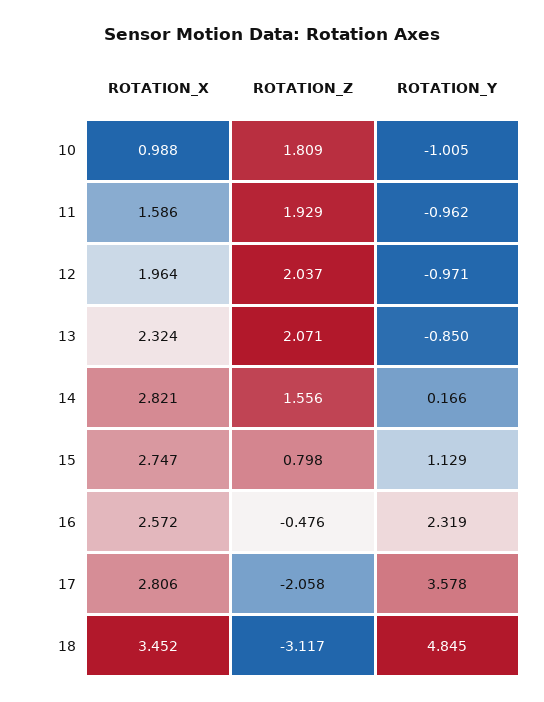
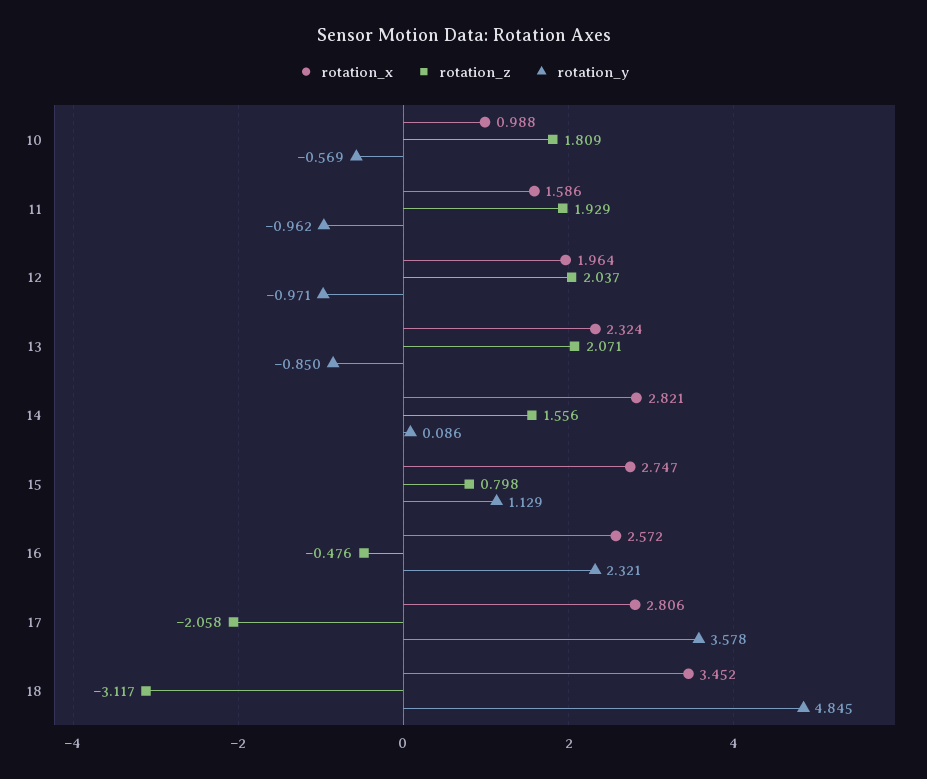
  {
    "ROTATION_X": {
      "10": 0.988,
      "11": 1.586,
      "12": 1.964,
      "13": 2.324,
      "14": 2.821,
      "15": 2.747,
      "16": 2.572,
      "17": 2.806,
      "18": 3.452
    },
    "ROTATION_Z": {
      "10": 1.809,
      "11": 1.929,
      "12": 2.037,
      "13": 2.071,
      "14": 1.556,
      "15": 0.798,
      "16": -0.476,
      "17": -2.058,
      "18": -3.117
    },
    "ROTATION_Y": {
-     "10": -1.005,
+     "10": -0.569,
      "11": -0.962,
      "12": -0.971,
      "13": -0.85,
-     "14": 0.166,
+     "14": 0.086,
      "15": 1.129,
-     "16": 2.319,
+     "16": 2.321,
      "17": 3.578,
      "18": 4.845
    }
  }

